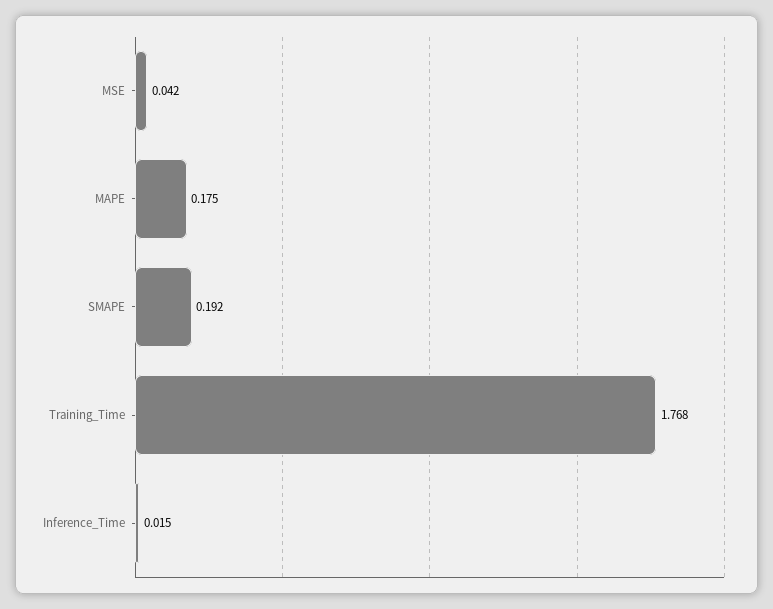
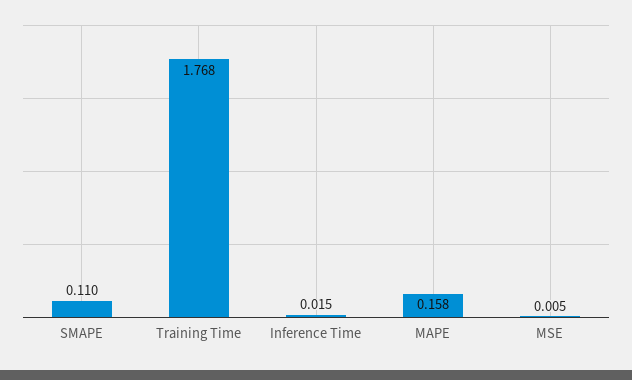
  {
-   "MSE": 0.042,
+   "MSE": 0.005,
-   "MAPE": 0.175,
+   "MAPE": 0.158,
-   "SMAPE": 0.192,
+   "SMAPE": 0.11,
    "Training_Time": 1.768,
    "Inference_Time": 0.015
  }

